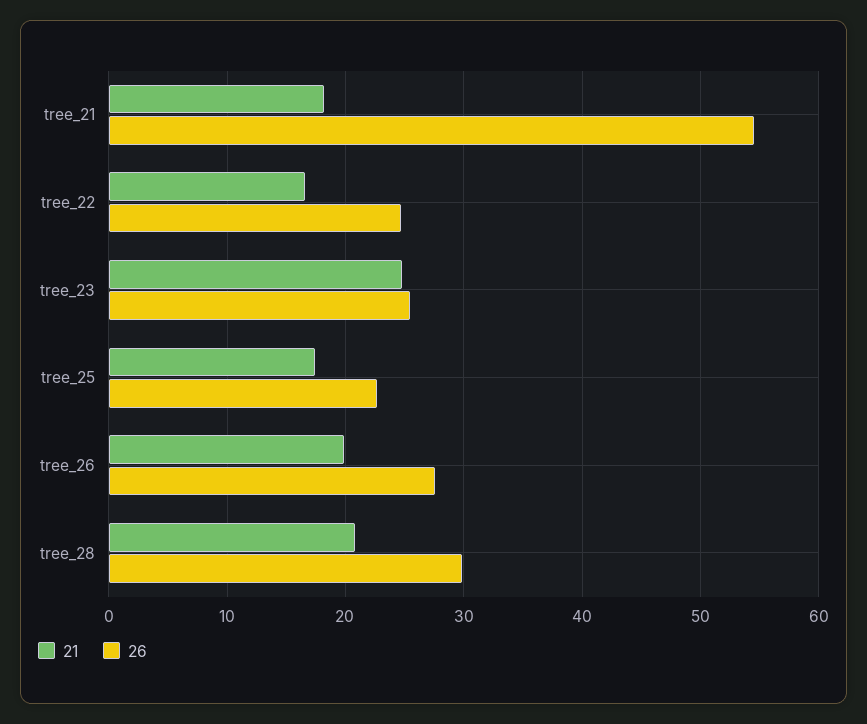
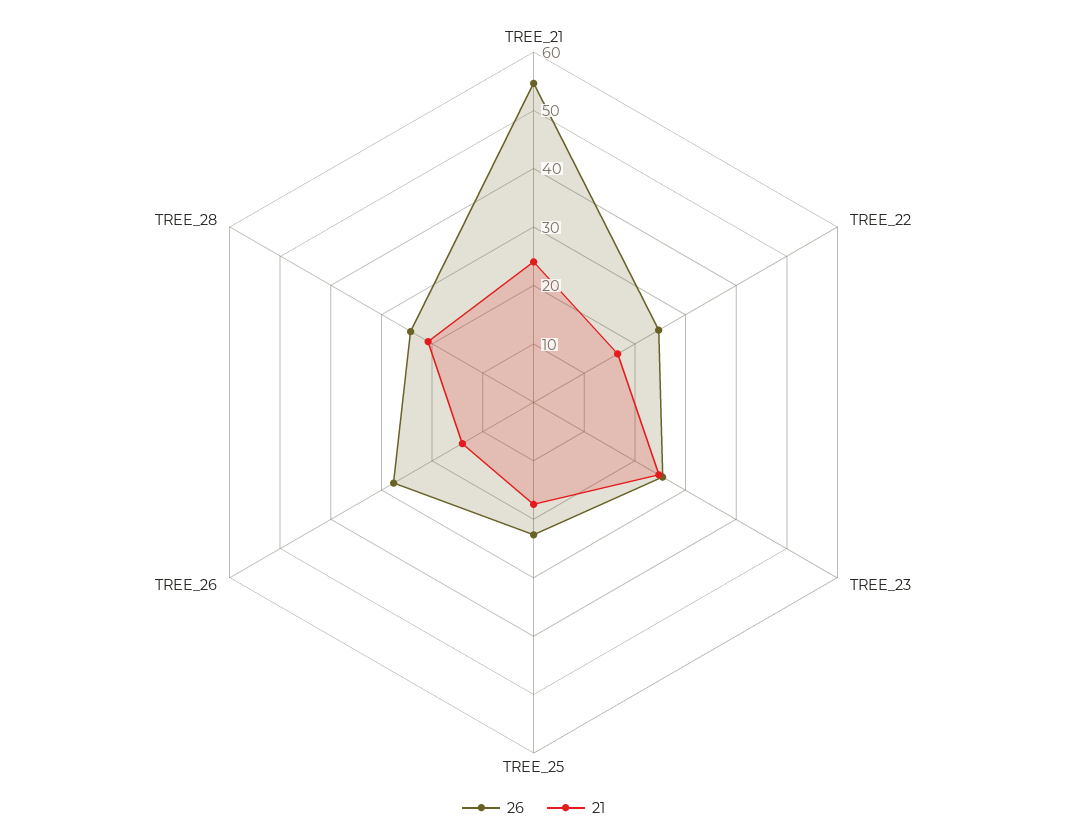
  {
    "21": {
-     "tree_21": 18,
+     "tree_21": 24,
      "tree_22": 17,
      "tree_23": 25,
      "tree_25": 17,
-     "tree_26": 20,
+     "tree_26": 14,
      "tree_28": 21
    },
    "26": {
      "tree_21": 55,
      "tree_22": 25,
      "tree_23": 26,
      "tree_25": 23,
      "tree_26": 28,
-     "tree_28": 30
+     "tree_28": 24
    }
  }

